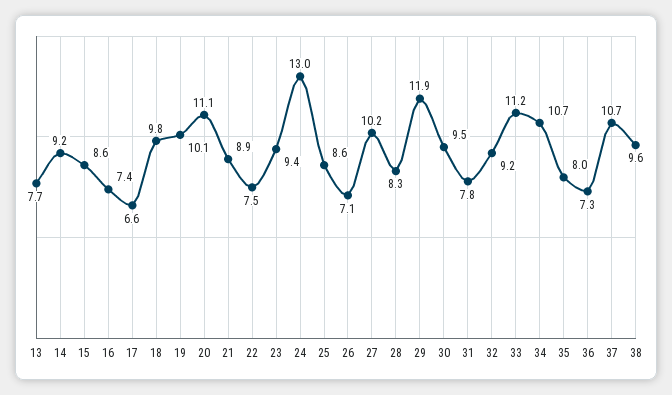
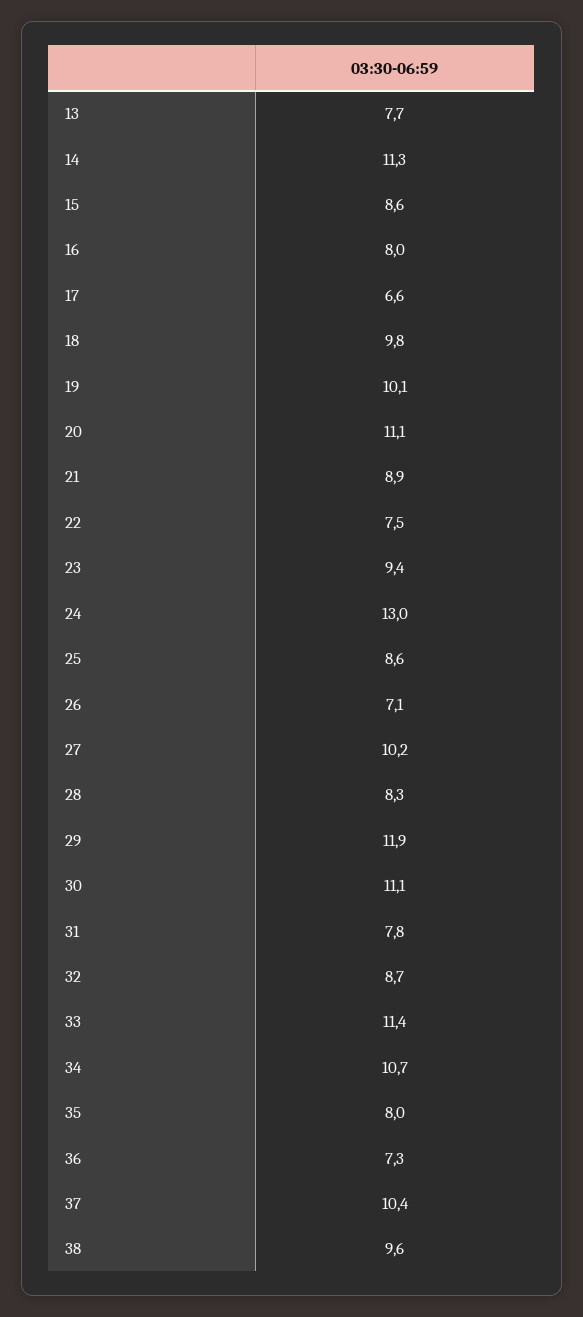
  {
    "13": 7.7,
-   "14": 9.2,
+   "14": 11.3,
    "15": 8.6,
-   "16": 7.4,
+   "16": 8,
    "17": 6.6,
    "18": 9.8,
    "19": 10.1,
    "20": 11.1,
    "21": 8.9,
    "22": 7.5,
    "23": 9.4,
    "24": 13,
    "25": 8.6,
    "26": 7.1,
    "27": 10.2,
    "28": 8.3,
    "29": 11.9,
-   "30": 9.5,
+   "30": 11.1,
    "31": 7.8,
-   "32": 9.2,
+   "32": 8.7,
-   "33": 11.2,
+   "33": 11.4,
    "34": 10.7,
    "35": 8,
    "36": 7.3,
-   "37": 10.7,
+   "37": 10.4,
    "38": 9.6
  }

